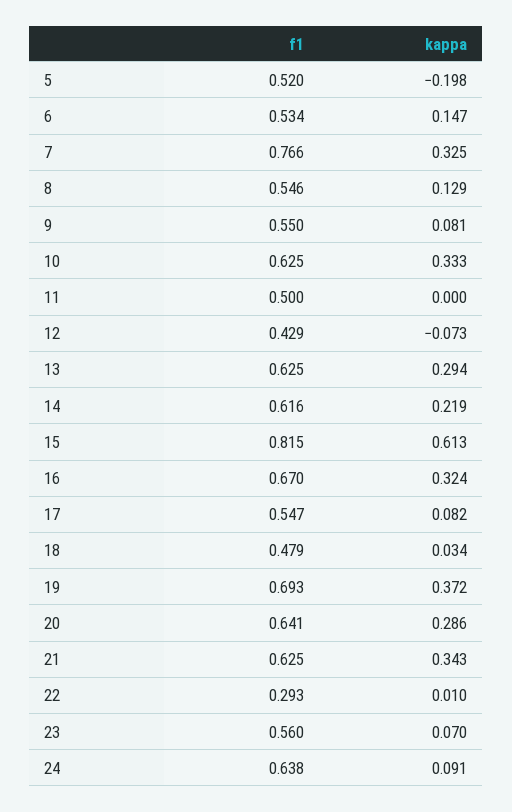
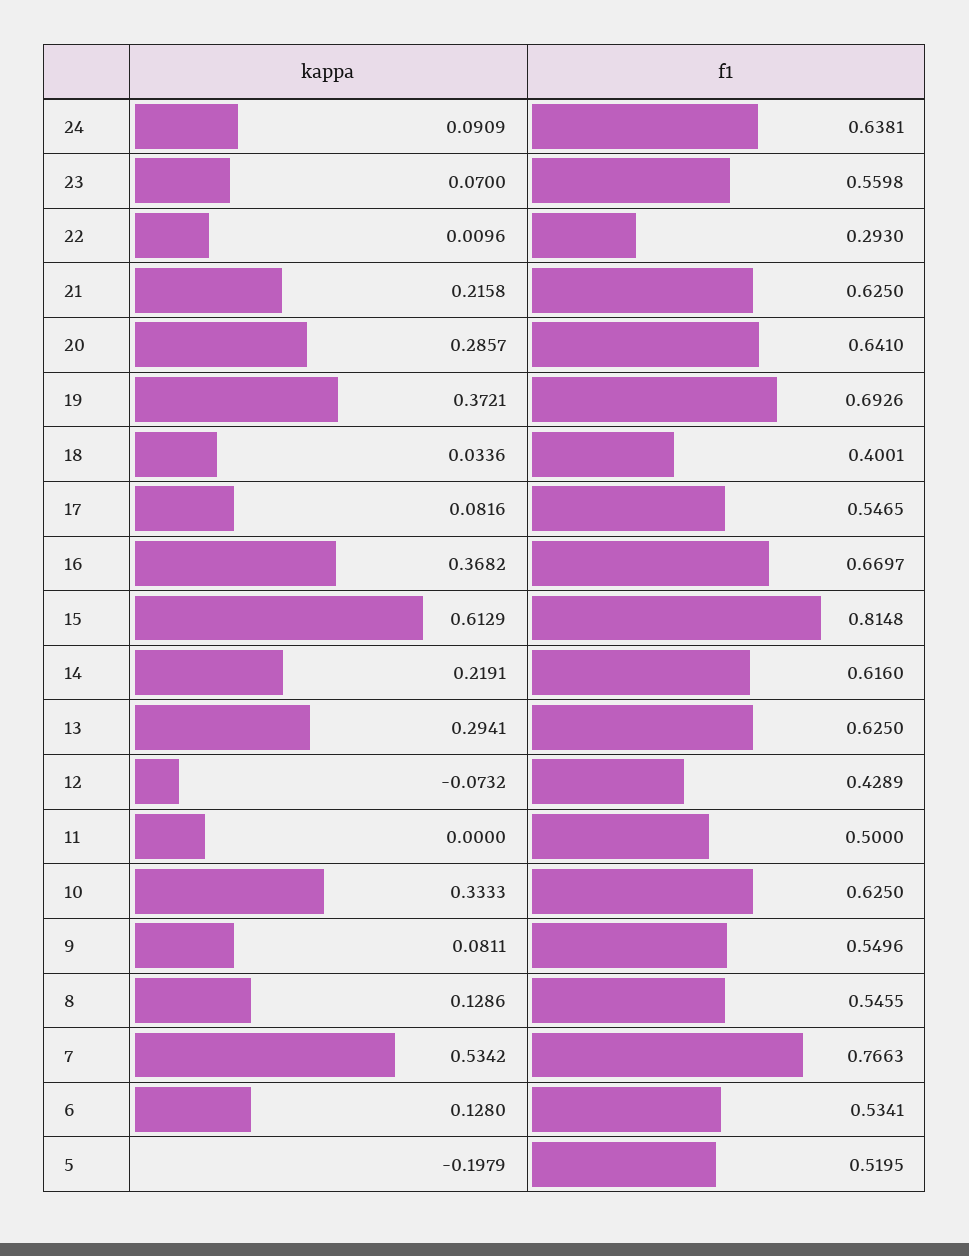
  {
    "f1": {
      "5": 0.5195,
      "6": 0.5341,
      "7": 0.7663,
      "8": 0.5455,
      "9": 0.5496,
      "10": 0.625,
      "11": 0.5,
      "12": 0.4289,
      "13": 0.625,
      "14": 0.616,
      "15": 0.8148,
      "16": 0.6697,
      "17": 0.5465,
-     "18": 0.479,
+     "18": 0.4001,
      "19": 0.6926,
      "20": 0.641,
      "21": 0.625,
      "22": 0.293,
      "23": 0.5598,
      "24": 0.6381
    },
    "kappa": {
      "5": -0.1979,
-     "6": 0.147,
+     "6": 0.128,
-     "7": 0.325,
+     "7": 0.5342,
      "8": 0.1286,
      "9": 0.0811,
      "10": 0.3333,
      "11": 0,
      "12": -0.0732,
      "13": 0.2941,
      "14": 0.2191,
      "15": 0.6129,
-     "16": 0.324,
+     "16": 0.3682,
      "17": 0.0816,
      "18": 0.0336,
      "19": 0.3721,
      "20": 0.2857,
-     "21": 0.343,
+     "21": 0.2158,
      "22": 0.0096,
      "23": 0.07,
      "24": 0.0909
    }
  }

